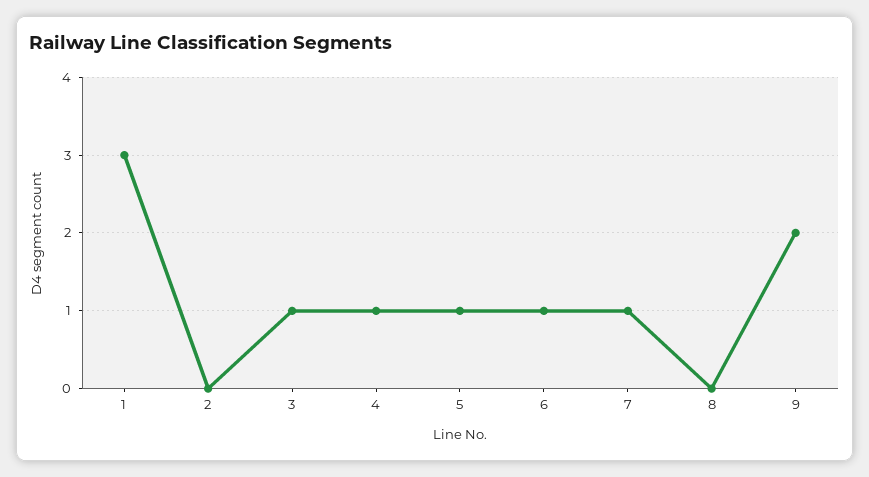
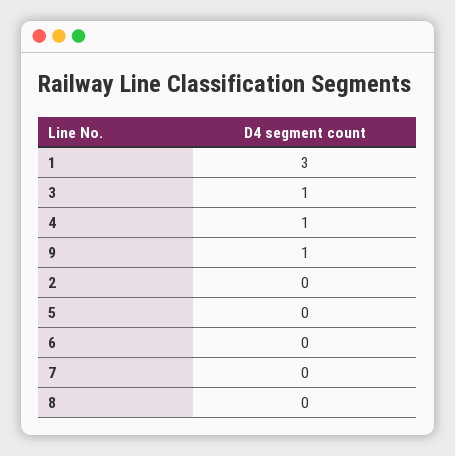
  {
    "1": 3,
    "2": 0,
    "3": 1,
    "4": 1,
-   "5": 1,
+   "5": 0,
-   "6": 1,
+   "6": 0,
-   "7": 1,
+   "7": 0,
    "8": 0,
-   "9": 2
+   "9": 1
  }

